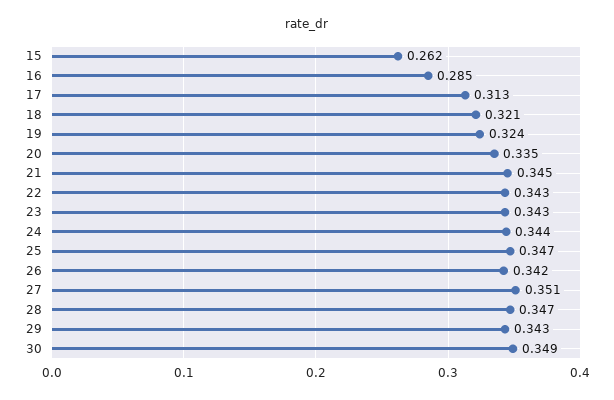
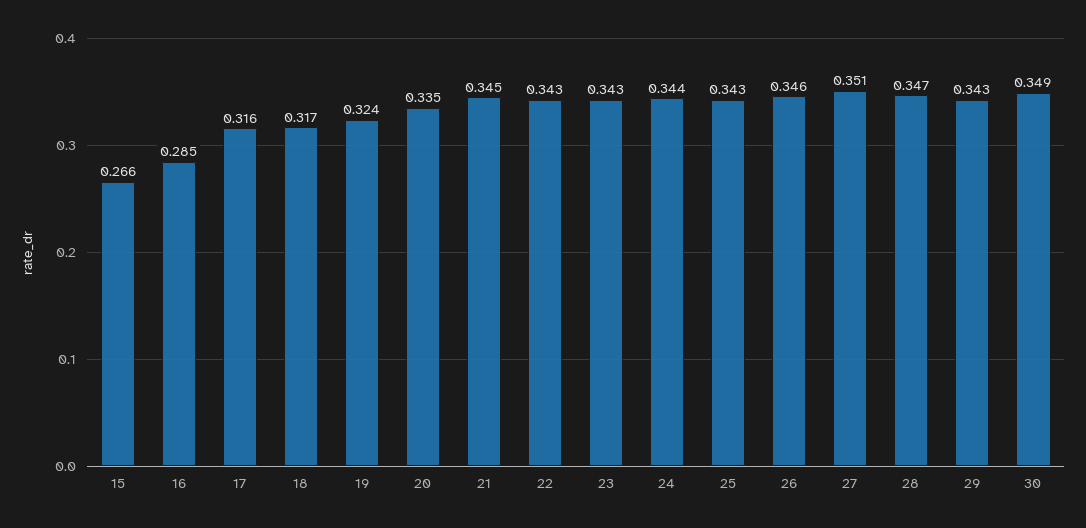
  {
-   "15": 0.262,
+   "15": 0.266,
    "16": 0.285,
-   "17": 0.313,
+   "17": 0.316,
-   "18": 0.321,
+   "18": 0.317,
    "19": 0.324,
    "20": 0.335,
    "21": 0.345,
    "22": 0.343,
    "23": 0.343,
    "24": 0.344,
-   "25": 0.347,
+   "25": 0.343,
-   "26": 0.342,
+   "26": 0.346,
    "27": 0.351,
    "28": 0.347,
    "29": 0.343,
    "30": 0.349
  }

